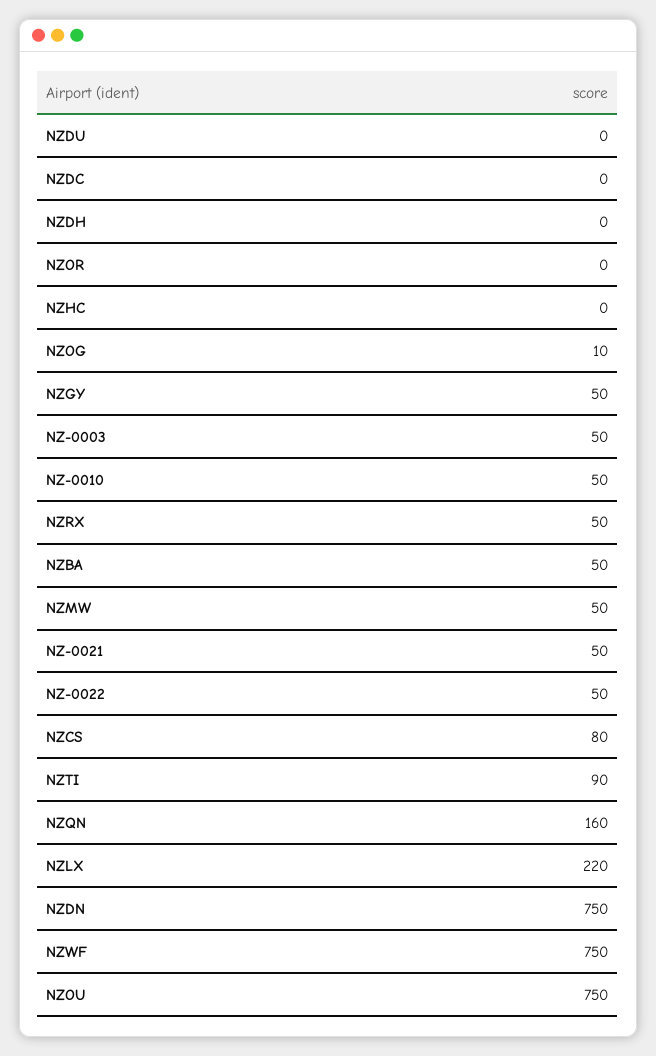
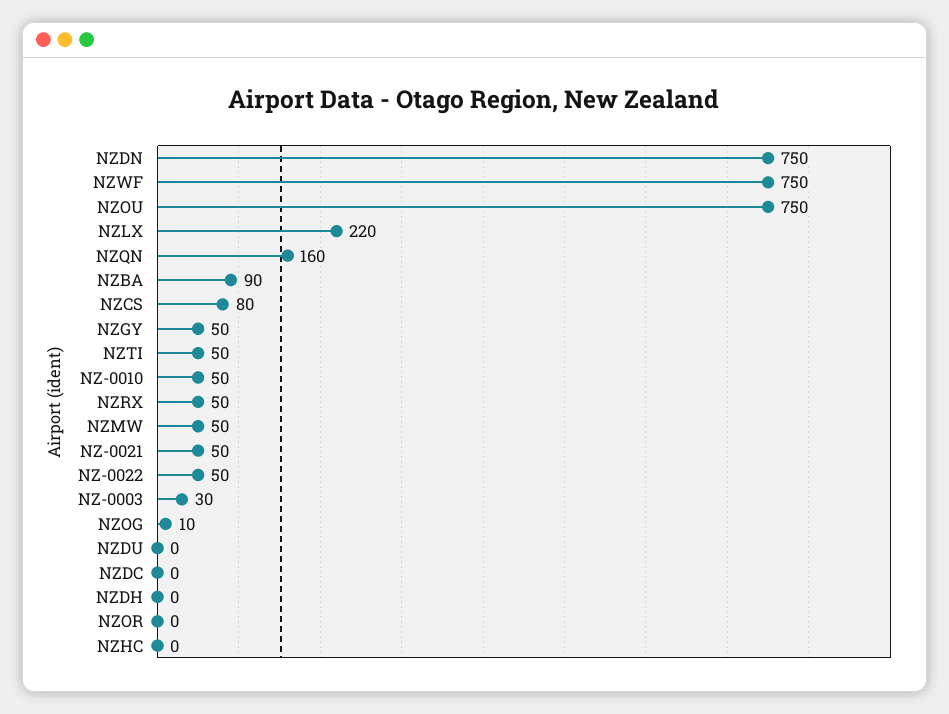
  {
    "NZDU": 0,
    "NZDC": 0,
    "NZDH": 0,
    "NZOR": 0,
    "NZHC": 0,
    "NZOG": 10,
    "NZGY": 50,
-   "NZ-0003": 50,
+   "NZ-0003": 30,
    "NZ-0010": 50,
    "NZRX": 50,
-   "NZBA": 50,
+   "NZBA": 90,
    "NZMW": 50,
    "NZ-0021": 50,
    "NZ-0022": 50,
    "NZCS": 80,
-   "NZTI": 90,
+   "NZTI": 50,
    "NZQN": 160,
    "NZLX": 220,
    "NZDN": 750,
    "NZWF": 750,
    "NZOU": 750
  }

